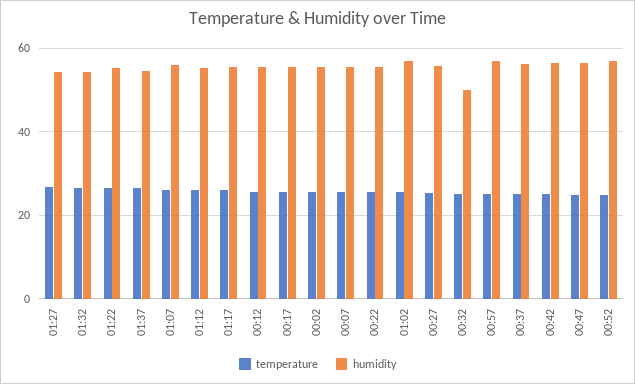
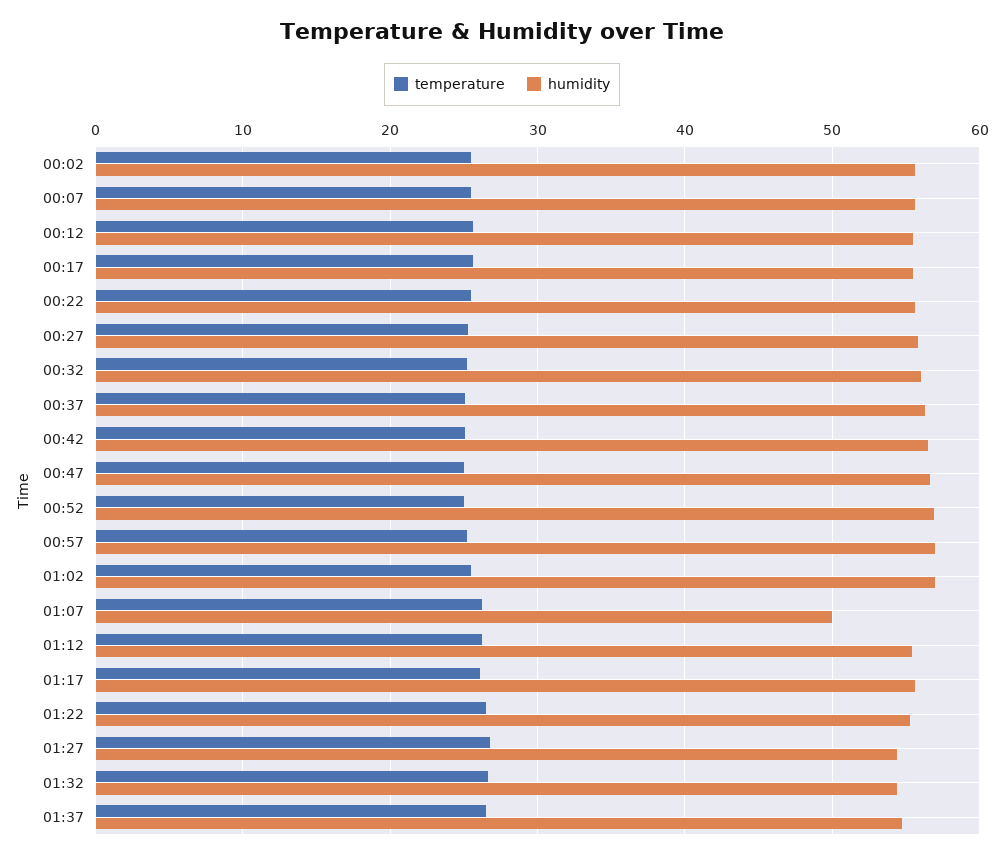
  {
    "temperature": {
      "01:27": 27,
      "01:32": 27,
      "01:22": 27,
      "01:37": 27,
      "01:07": 26,
      "01:12": 26,
      "01:17": 26,
      "00:12": 26,
      "00:17": 26,
      "00:02": 26,
      "00:07": 26,
      "00:22": 26,
      "01:02": 26,
      "00:27": 25,
      "00:32": 25,
      "00:57": 25,
      "00:37": 25,
      "00:42": 25,
      "00:47": 25,
      "00:52": 25
    },
    "humidity": {
      "01:27": 54,
      "01:32": 54,
      "01:22": 55,
      "01:37": 55,
-     "01:07": 56,
+     "01:07": 50,
      "01:12": 55,
      "01:17": 56,
      "00:12": 56,
      "00:17": 56,
      "00:02": 56,
      "00:07": 56,
      "00:22": 56,
      "01:02": 57,
      "00:27": 56,
-     "00:32": 50,
+     "00:32": 56,
      "00:57": 57,
      "00:37": 56,
      "00:42": 57,
      "00:47": 57,
      "00:52": 57
    }
  }

